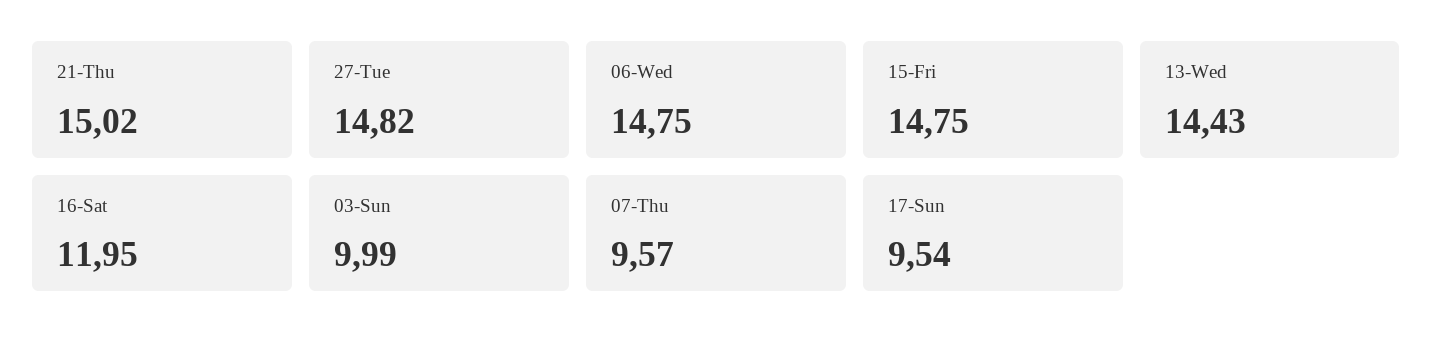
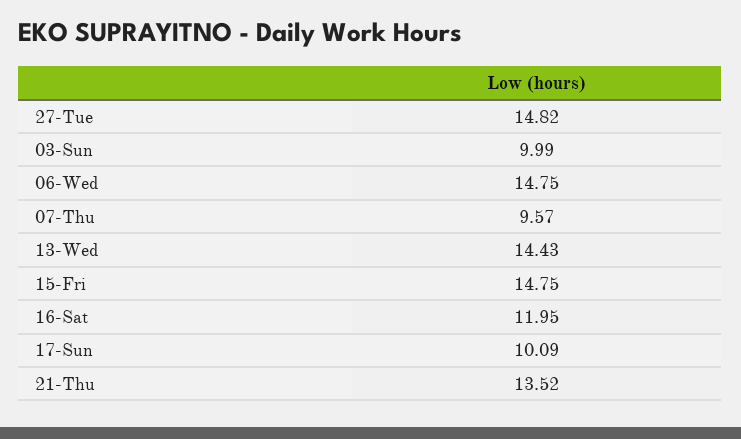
  {
-   "21-Thu": 15.02,
+   "21-Thu": 13.52,
    "27-Tue": 14.82,
    "06-Wed": 14.75,
    "15-Fri": 14.75,
    "13-Wed": 14.43,
    "16-Sat": 11.95,
    "03-Sun": 9.99,
    "07-Thu": 9.57,
-   "17-Sun": 9.54
+   "17-Sun": 10.09
  }

